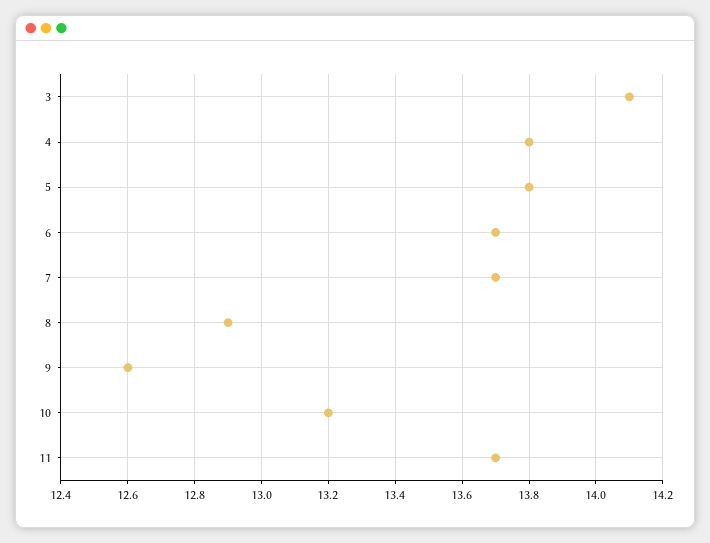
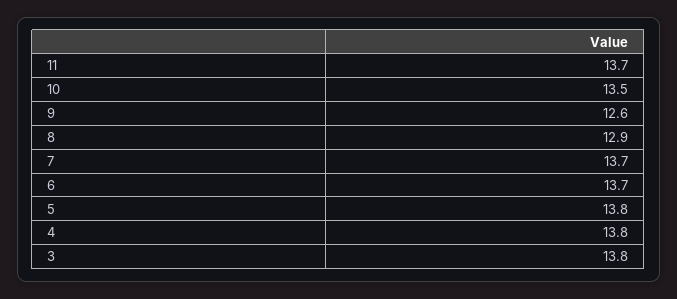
  {
-   "3": 14.1,
+   "3": 13.8,
    "4": 13.8,
    "5": 13.8,
    "6": 13.7,
    "7": 13.7,
    "8": 12.9,
    "9": 12.6,
-   "10": 13.2,
+   "10": 13.5,
    "11": 13.7
  }

